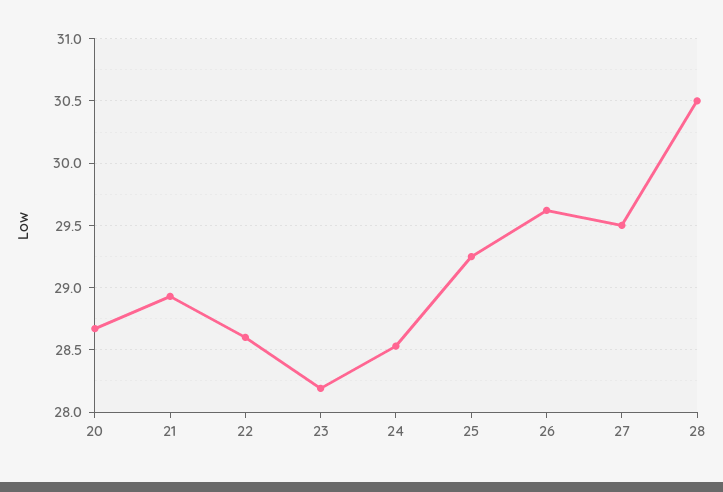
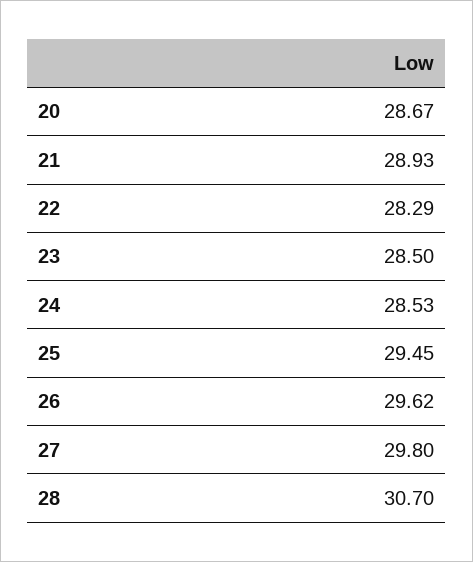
  {
    "20": 28.67,
    "21": 28.93,
-   "22": 28.6,
+   "22": 28.29,
-   "23": 28.2,
+   "23": 28.5,
    "24": 28.53,
-   "25": 29.25,
+   "25": 29.45,
    "26": 29.62,
-   "27": 29.5,
+   "27": 29.8,
-   "28": 30.5
+   "28": 30.7
  }

